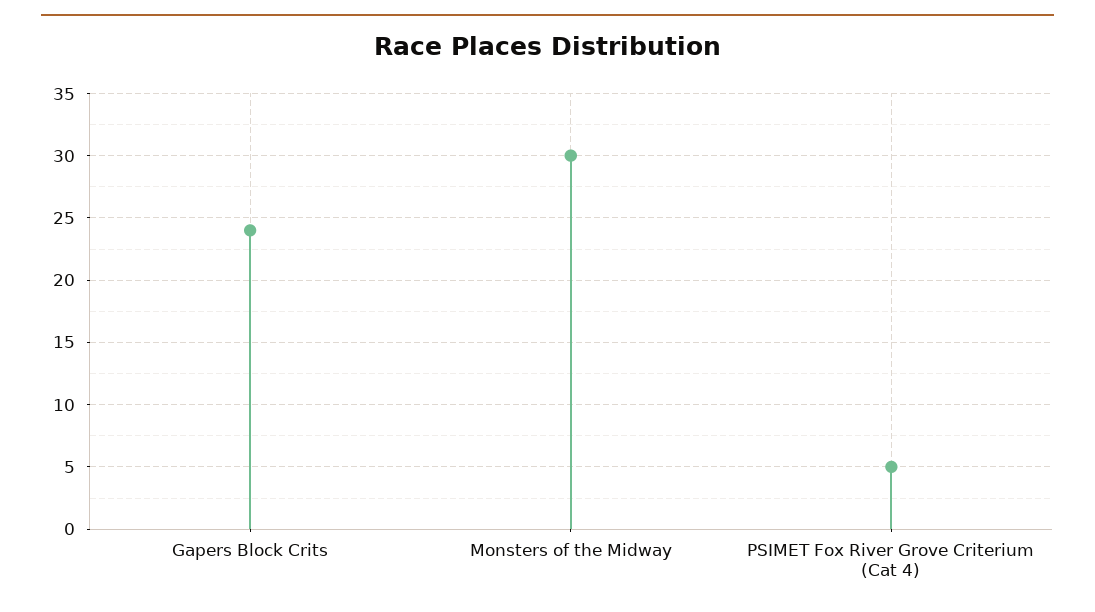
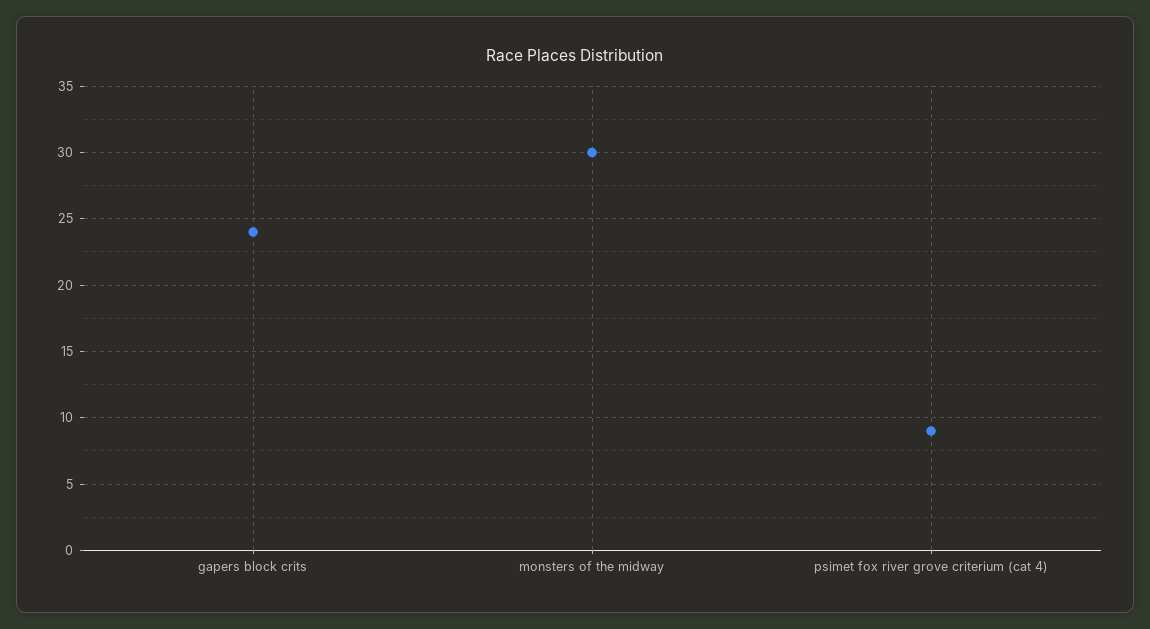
  {
    "Gapers Block Crits": 24,
    "Monsters of the Midway": 30,
-   "PSIMET Fox River Grove Criterium (Cat 4)": 5
+   "PSIMET Fox River Grove Criterium (Cat 4)": 9
  }

